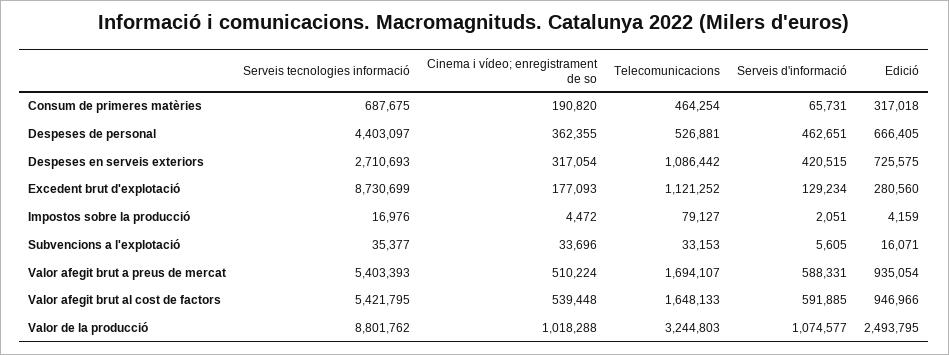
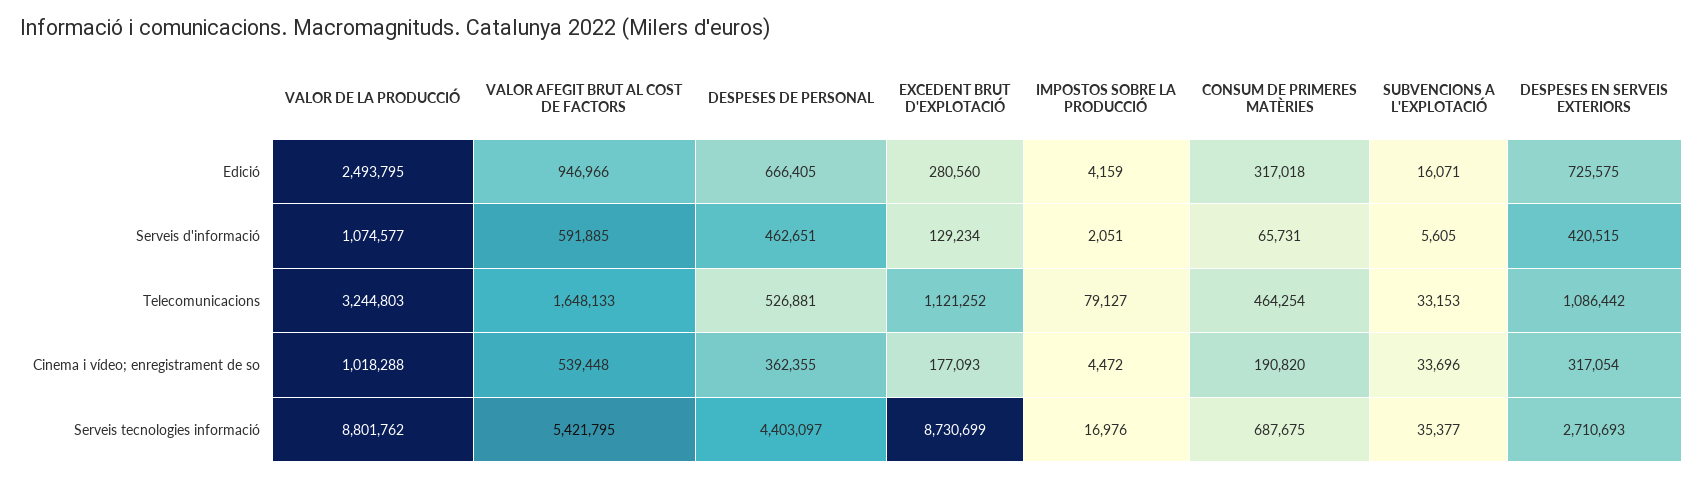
  {
    "Serveis tecnologies informació": {
      "Consum de primeres matèries": 687675,
      "Despeses de personal": 4403097,
      "Despeses en serveis exteriors": 2710693,
      "Excedent brut d'explotació": 8730699,
      "Impostos sobre la producció": 16976,
      "Subvencions a l'explotació": 35377,
-     "Valor afegit brut a preus de mercat": 5403393,
      "Valor afegit brut al cost de factors": 5421795,
      "Valor de la producció": 8801762
    },
    "Cinema i vídeo; enregistrament de so": {
      "Consum de primeres matèries": 190820,
      "Despeses de personal": 362355,
      "Despeses en serveis exteriors": 317054,
      "Excedent brut d'explotació": 177093,
      "Impostos sobre la producció": 4472,
      "Subvencions a l'explotació": 33696,
-     "Valor afegit brut a preus de mercat": 510224,
      "Valor afegit brut al cost de factors": 539448,
      "Valor de la producció": 1018288
    },
    "Telecomunicacions": {
      "Consum de primeres matèries": 464254,
      "Despeses de personal": 526881,
      "Despeses en serveis exteriors": 1086442,
      "Excedent brut d'explotació": 1121252,
      "Impostos sobre la producció": 79127,
      "Subvencions a l'explotació": 33153,
-     "Valor afegit brut a preus de mercat": 1694107,
      "Valor afegit brut al cost de factors": 1648133,
      "Valor de la producció": 3244803
    },
    "Serveis d'informació": {
      "Consum de primeres matèries": 65731,
      "Despeses de personal": 462651,
      "Despeses en serveis exteriors": 420515,
      "Excedent brut d'explotació": 129234,
      "Impostos sobre la producció": 2051,
      "Subvencions a l'explotació": 5605,
-     "Valor afegit brut a preus de mercat": 588331,
      "Valor afegit brut al cost de factors": 591885,
      "Valor de la producció": 1074577
    },
    "Edició": {
      "Consum de primeres matèries": 317018,
      "Despeses de personal": 666405,
      "Despeses en serveis exteriors": 725575,
      "Excedent brut d'explotació": 280560,
      "Impostos sobre la producció": 4159,
      "Subvencions a l'explotació": 16071,
-     "Valor afegit brut a preus de mercat": 935054,
      "Valor afegit brut al cost de factors": 946966,
      "Valor de la producció": 2493795
    }
  }

